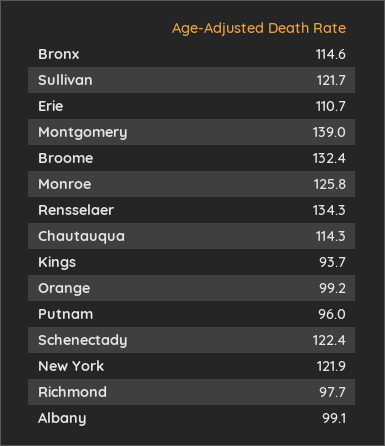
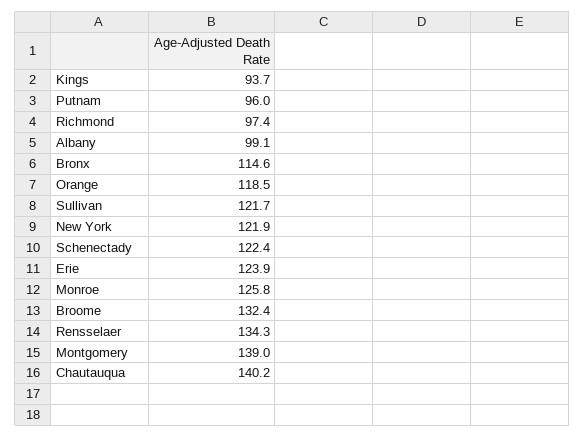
  {
    "Bronx": 114.6,
    "Sullivan": 121.7,
-   "Erie": 110.7,
+   "Erie": 123.9,
    "Montgomery": 139,
    "Broome": 132.4,
    "Monroe": 125.8,
    "Rensselaer": 134.3,
-   "Chautauqua": 114.3,
+   "Chautauqua": 140.2,
    "Kings": 93.7,
-   "Orange": 99.2,
+   "Orange": 118.5,
    "Putnam": 96,
    "Schenectady": 122.4,
    "New York": 121.9,
-   "Richmond": 97.7,
+   "Richmond": 97.4,
    "Albany": 99.1
  }

